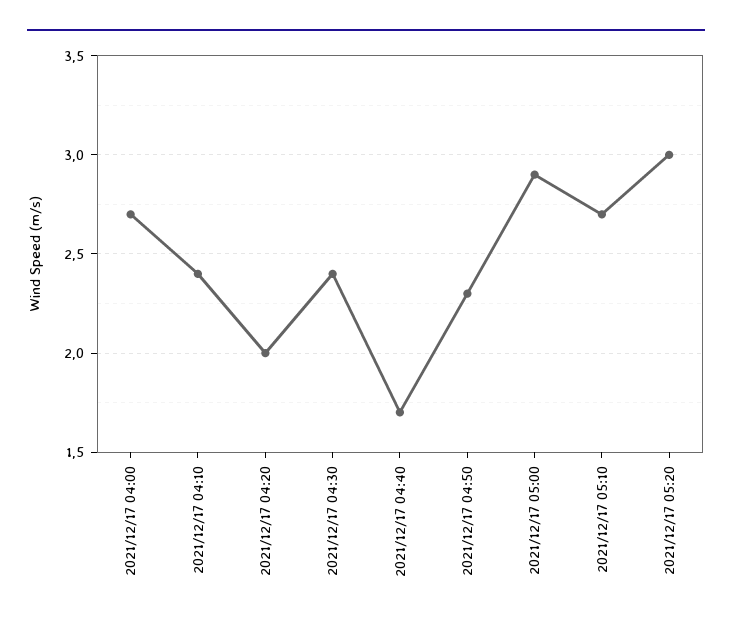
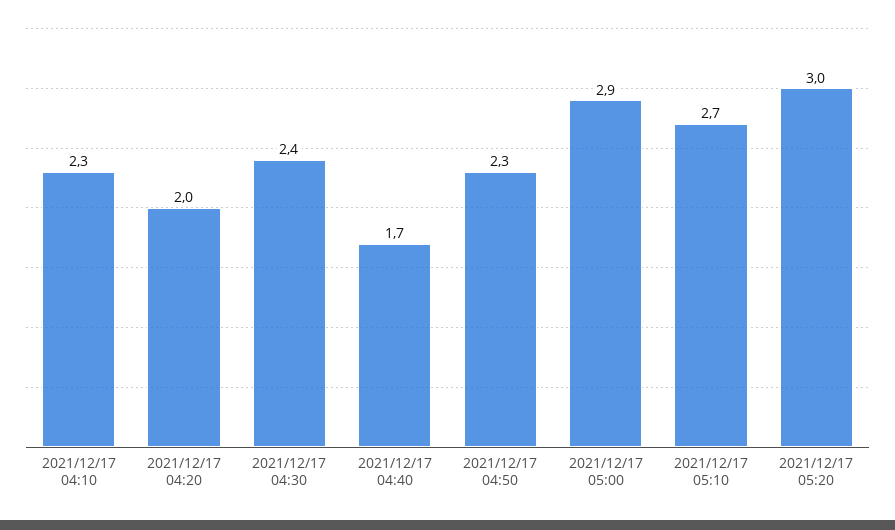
  {
-   "2021/12/17 04:00": 2.7,
-   "2021/12/17 04:10": 2.4,
+   "2021/12/17 04:10": 2.3,
    "2021/12/17 04:20": 2,
    "2021/12/17 04:30": 2.4,
    "2021/12/17 04:40": 1.7,
    "2021/12/17 04:50": 2.3,
    "2021/12/17 05:00": 2.9,
    "2021/12/17 05:10": 2.7,
    "2021/12/17 05:20": 3
  }

